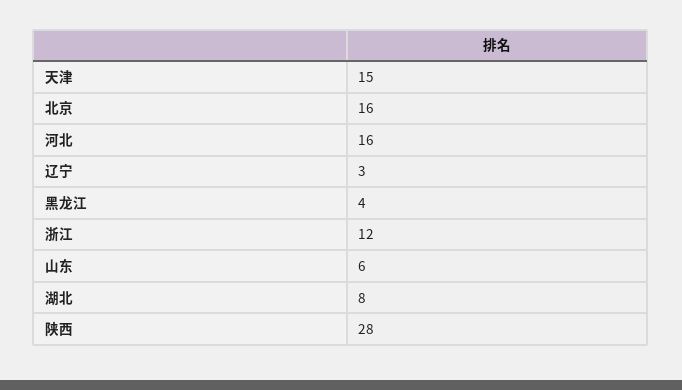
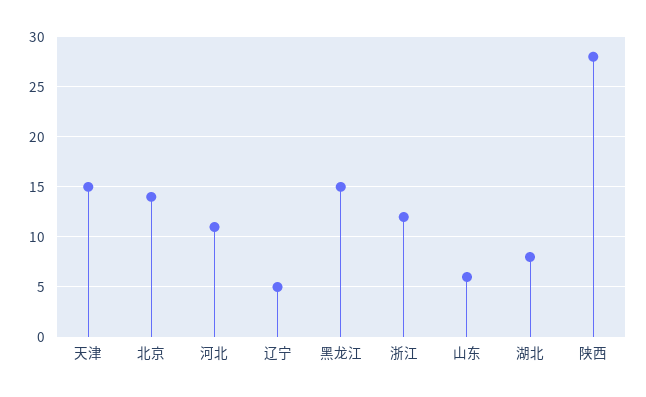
  {
    "天津": 15,
-   "北京": 16,
+   "北京": 14,
-   "河北": 16,
+   "河北": 11,
-   "辽宁": 3,
+   "辽宁": 5,
-   "黑龙江": 4,
+   "黑龙江": 15,
    "浙江": 12,
    "山东": 6,
    "湖北": 8,
    "陕西": 28
  }

